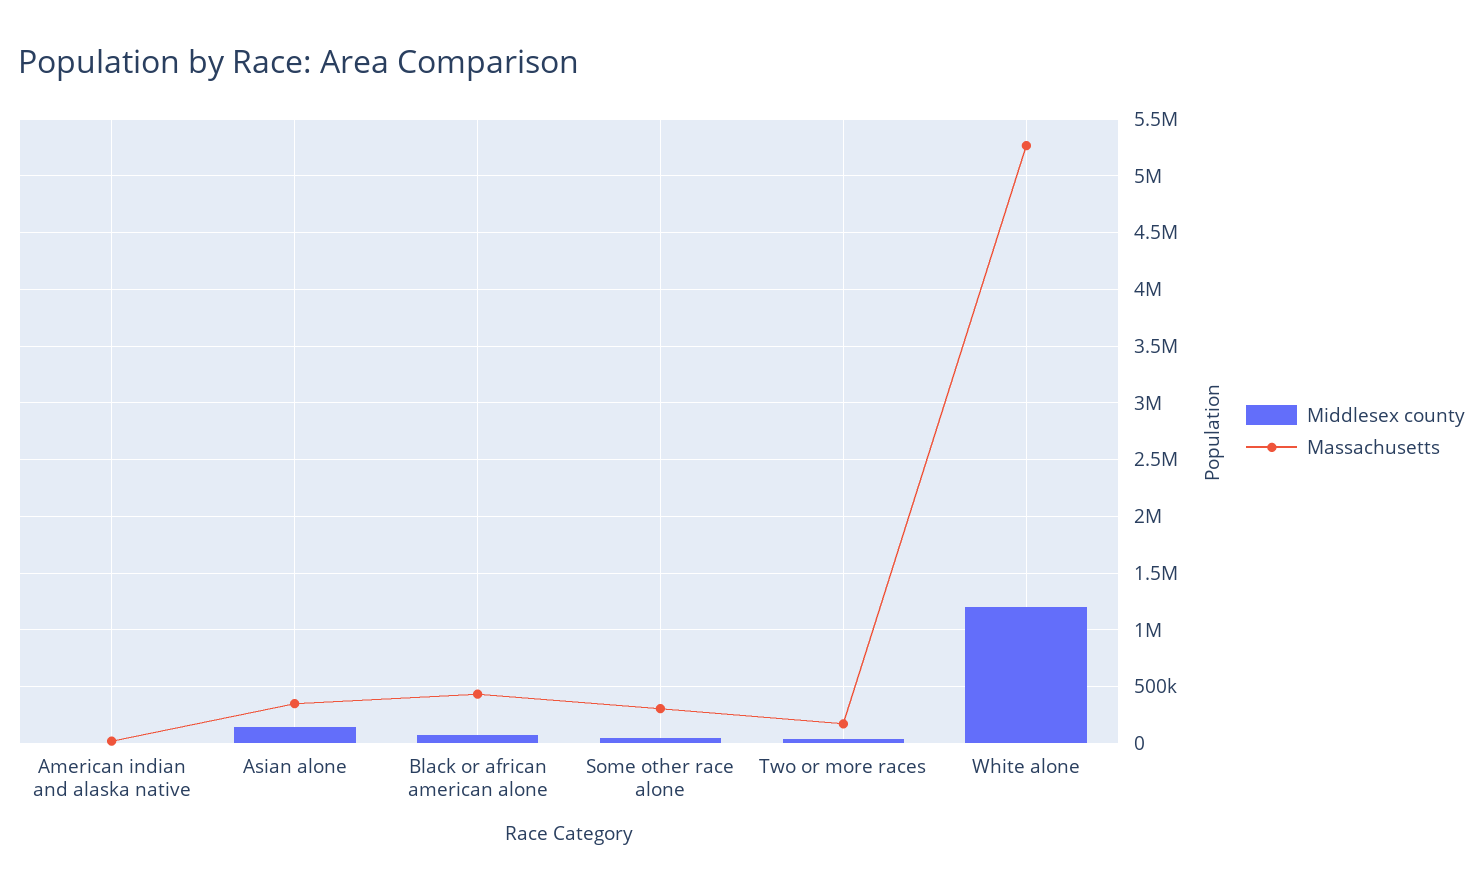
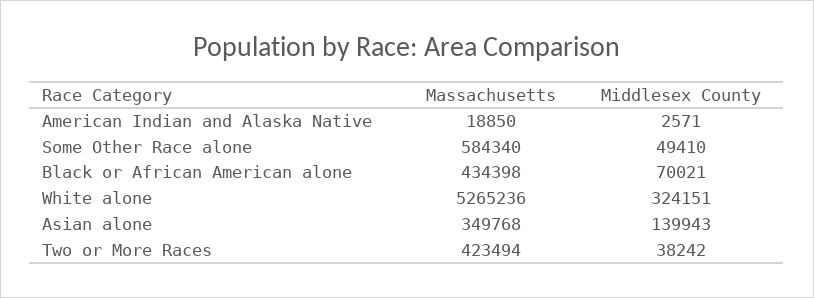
  {
    "Middlesex county": {
      "American indian and alaska native": 2571,
      "Asian alone": 139943,
      "Black or african american alone": 70021,
      "Some other race alone": 49410,
      "Two or more races": 38242,
-     "White alone": 1200000
+     "White alone": 324151
    },
    "Massachusetts": {
      "American indian and alaska native": 18850,
      "Asian alone": 349768,
      "Black or african american alone": 434398,
-     "Some other race alone": 300000,
+     "Some other race alone": 584340,
-     "Two or more races": 200000,
+     "Two or more races": 423494,
      "White alone": 5265236
    }
  }

